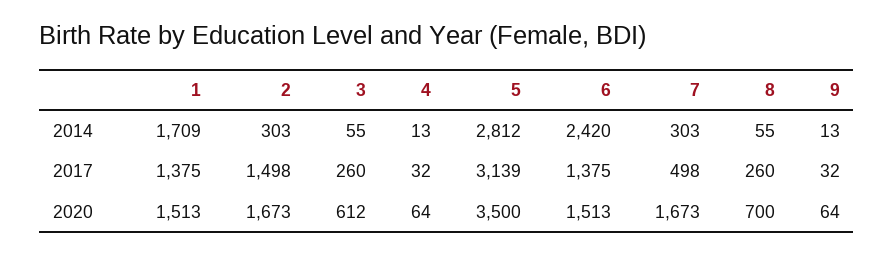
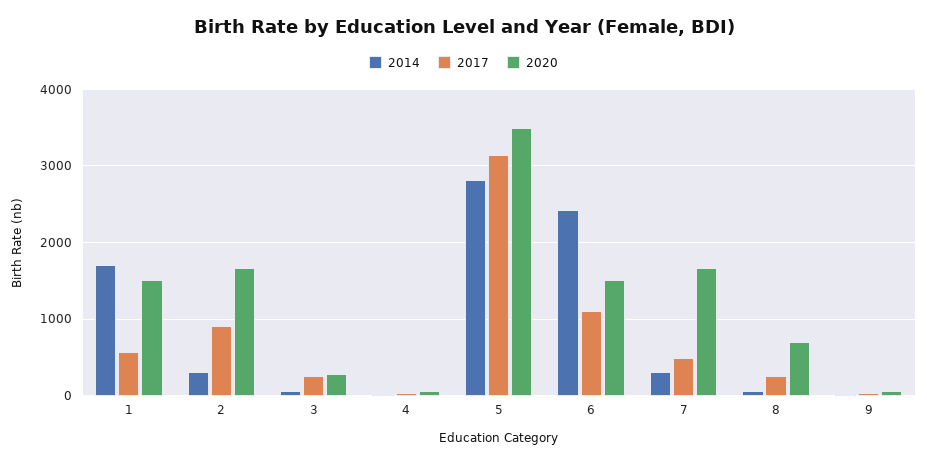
  {
    "2014": {
      "1": 1709,
      "2": 303,
      "3": 55,
      "4": 13,
      "5": 2812,
      "6": 2420,
      "7": 303,
      "8": 55,
      "9": 13
    },
    "2017": {
-     "1": 1375,
+     "1": 600,
-     "2": 1498,
+     "2": 900,
      "3": 260,
      "4": 32,
      "5": 3139,
-     "6": 1375,
+     "6": 1100,
      "7": 498,
      "8": 260,
      "9": 32
    },
    "2020": {
      "1": 1513,
      "2": 1673,
-     "3": 612,
+     "3": 300,
      "4": 64,
      "5": 3500,
      "6": 1513,
      "7": 1673,
      "8": 700,
      "9": 64
    }
  }

